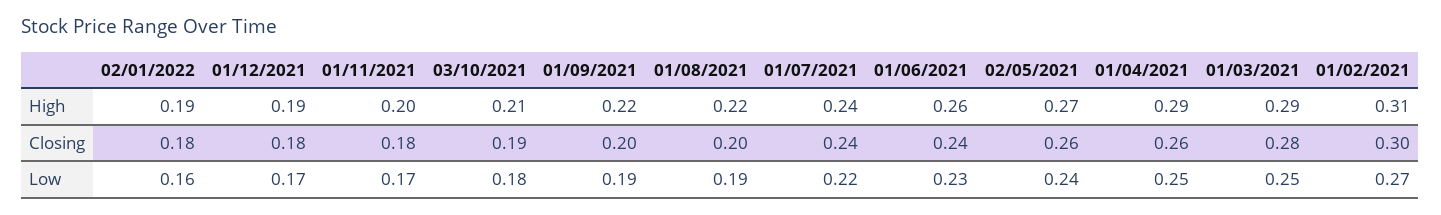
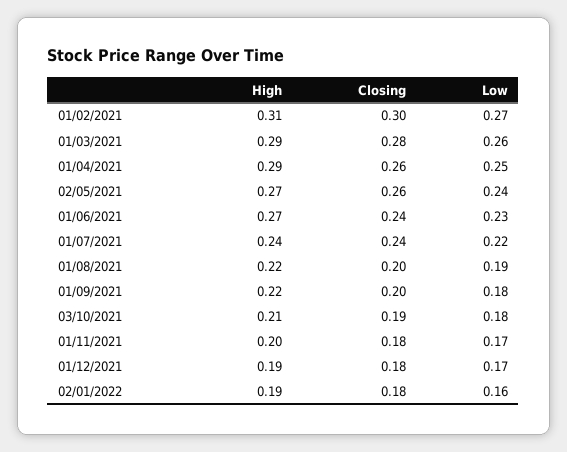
  {
    "02/01/2022": {
      "High": 0.19,
      "Closing": 0.18,
      "Low": 0.16
    },
    "01/12/2021": {
      "High": 0.19,
      "Closing": 0.18,
      "Low": 0.17
    },
    "01/11/2021": {
      "High": 0.2,
      "Closing": 0.18,
      "Low": 0.17
    },
    "03/10/2021": {
      "High": 0.21,
      "Closing": 0.19,
      "Low": 0.18
    },
    "01/09/2021": {
      "High": 0.22,
      "Closing": 0.2,
-     "Low": 0.19
+     "Low": 0.18
    },
    "01/08/2021": {
      "High": 0.22,
      "Closing": 0.2,
      "Low": 0.19
    },
    "01/07/2021": {
      "High": 0.24,
      "Closing": 0.24,
      "Low": 0.22
    },
    "01/06/2021": {
-     "High": 0.26,
+     "High": 0.27,
      "Closing": 0.24,
      "Low": 0.23
    },
    "02/05/2021": {
      "High": 0.27,
      "Closing": 0.26,
      "Low": 0.24
    },
    "01/04/2021": {
      "High": 0.29,
      "Closing": 0.26,
      "Low": 0.25
    },
    "01/03/2021": {
      "High": 0.29,
      "Closing": 0.28,
-     "Low": 0.25
+     "Low": 0.26
    },
    "01/02/2021": {
      "High": 0.31,
      "Closing": 0.3,
      "Low": 0.27
    }
  }

